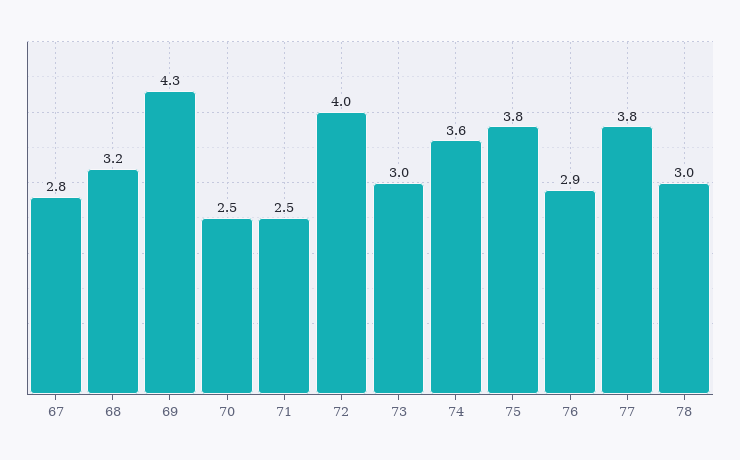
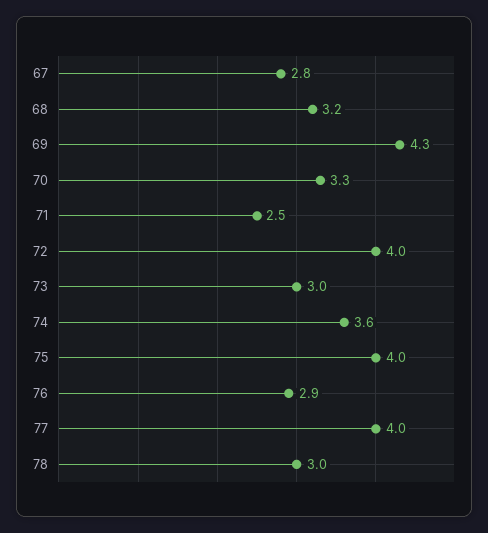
  {
    "67": 2.8,
    "68": 3.2,
    "69": 4.3,
-   "70": 2.5,
+   "70": 3.3,
    "71": 2.5,
    "72": 4,
    "73": 3,
    "74": 3.6,
-   "75": 3.8,
+   "75": 4,
    "76": 2.9,
-   "77": 3.8,
+   "77": 4,
    "78": 3
  }

